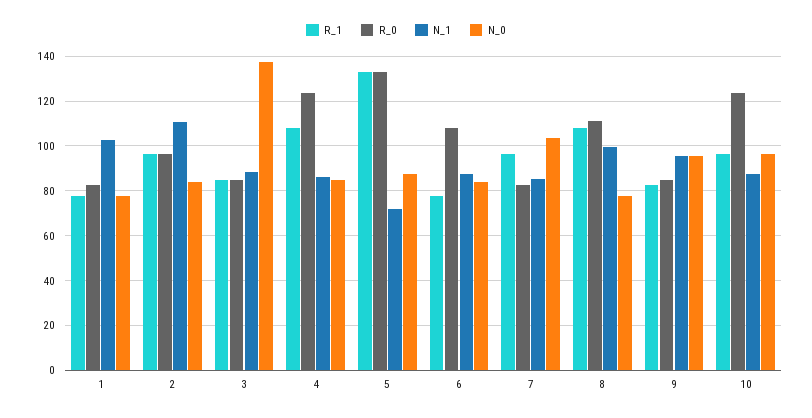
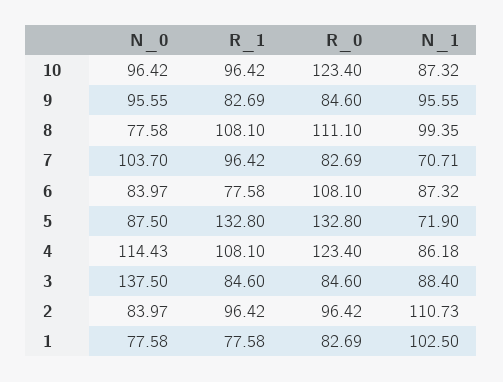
  {
    "R_1": {
      "1": 77.58,
      "2": 96.42,
      "3": 84.6,
      "4": 108.1,
      "5": 132.8,
      "6": 77.58,
      "7": 96.42,
      "8": 108.1,
      "9": 82.69,
      "10": 96.42
    },
    "R_0": {
      "1": 82.69,
      "2": 96.42,
      "3": 84.6,
      "4": 123.4,
      "5": 132.8,
      "6": 108.1,
      "7": 82.69,
      "8": 111.1,
      "9": 84.6,
      "10": 123.4
    },
    "N_1": {
      "1": 102.5,
      "2": 110.73,
      "3": 88.4,
      "4": 86.18,
      "5": 71.9,
      "6": 87.32,
-     "7": 85,
+     "7": 70.71,
      "8": 99.35,
      "9": 95.55,
      "10": 87.32
    },
    "N_0": {
      "1": 77.58,
      "2": 83.97,
      "3": 137.5,
-     "4": 85,
+     "4": 114.43,
      "5": 87.5,
      "6": 83.97,
      "7": 103.7,
      "8": 77.58,
      "9": 95.55,
      "10": 96.42
    }
  }

